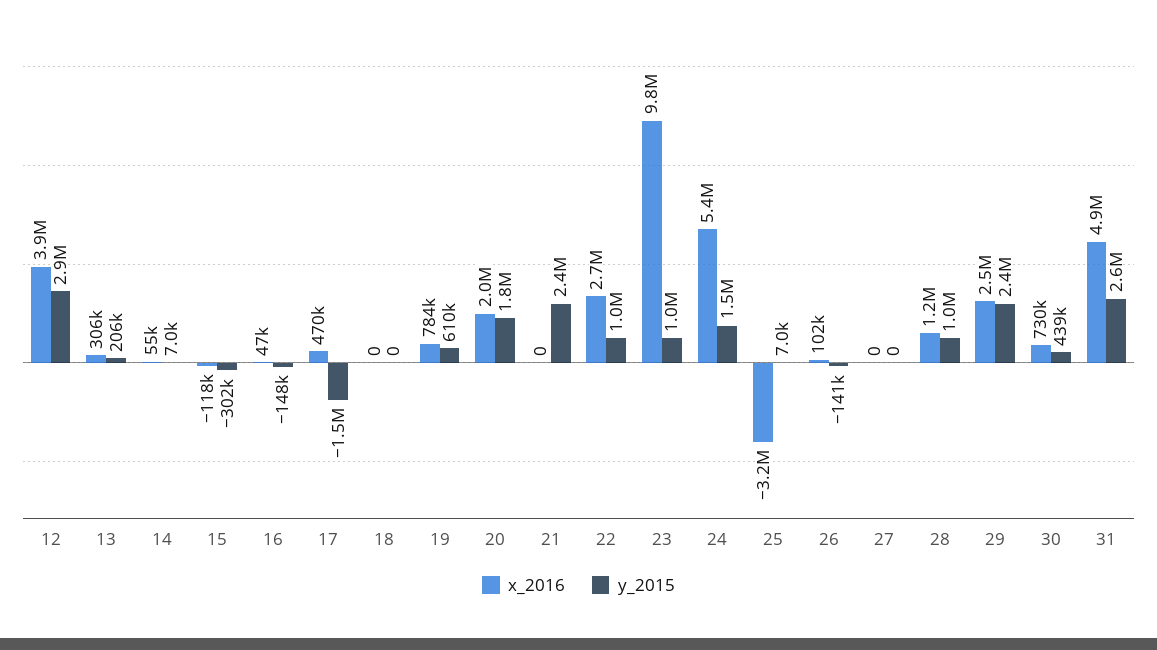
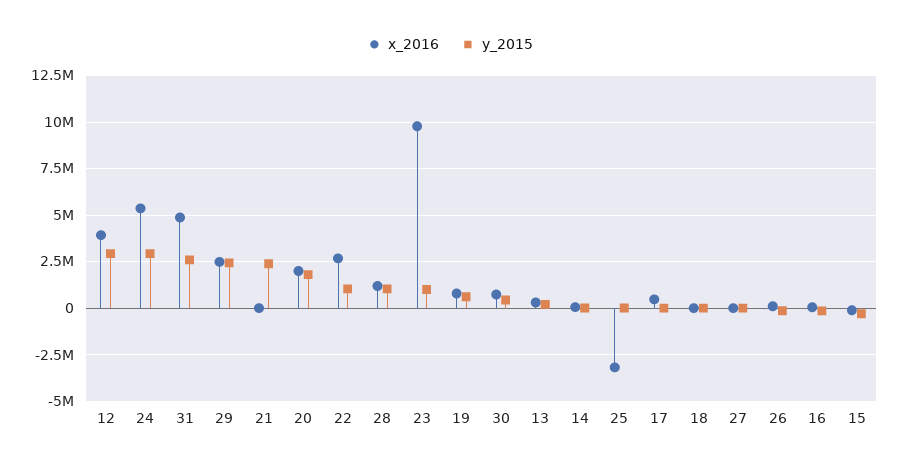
  {
    "x_2016": {
      "12": 3900000,
      "13": 306000,
      "14": 55000,
      "15": -118000,
      "16": 47000,
      "17": 470000,
      "18": 0,
      "19": 784000,
      "20": 2000000,
      "21": 0,
      "22": 2700000,
      "23": 9800000,
      "24": 5400000,
      "25": -3200000,
      "26": 102000,
      "27": 0,
      "28": 1200000,
      "29": 2500000,
      "30": 730000,
      "31": 4900000
    },
    "y_2015": {
      "12": 2900000,
      "13": 206000,
      "14": 7000,
      "15": -302000,
      "16": -148000,
-     "17": -1500000,
+     "17": 0,
      "18": 0,
      "19": 610000,
      "20": 1800000,
      "21": 2400000,
      "22": 1000000,
      "23": 1000000,
-     "24": 1500000,
+     "24": 3000000,
      "25": 7000,
      "26": -141000,
      "27": 0,
      "28": 1000000,
      "29": 2400000,
      "30": 439000,
      "31": 2600000
    }
  }

